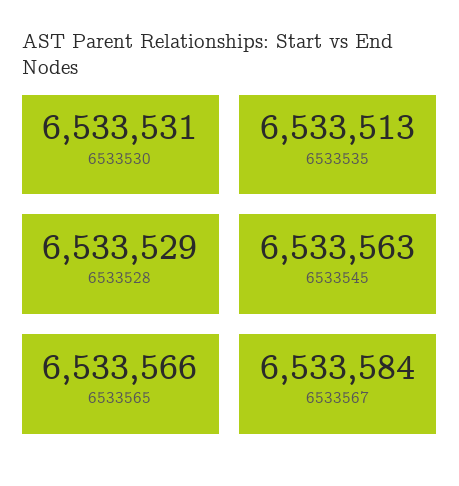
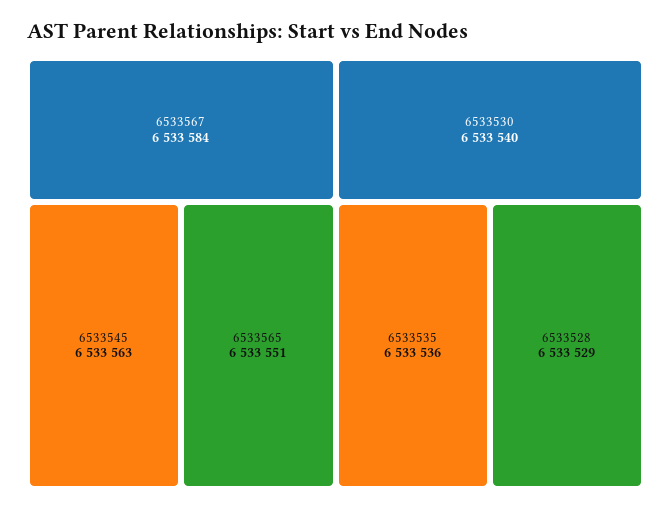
  {
-   "6533530": 6533531,
+   "6533530": 6533540,
-   "6533535": 6533513,
+   "6533535": 6533536,
    "6533528": 6533529,
    "6533545": 6533563,
-   "6533565": 6533566,
+   "6533565": 6533551,
    "6533567": 6533584
  }

